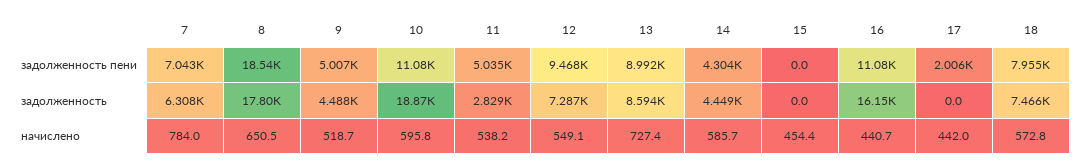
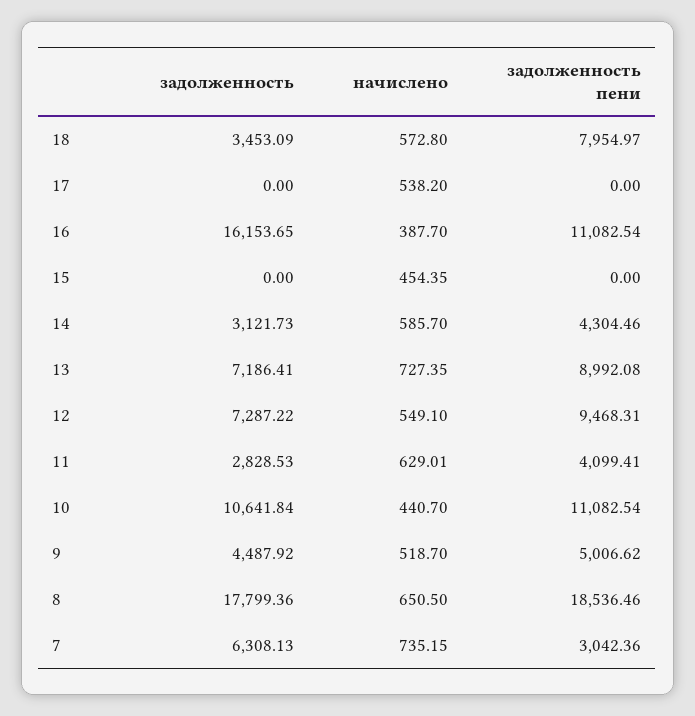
  {
    "7": {
-     "задолженность пени": 7043,
+     "задолженность пени": 3042.36,
      "задолженность": 6308.13,
-     "начислено": 784
+     "начислено": 735.15
    },
    "8": {
      "задолженность пени": 18536.46,
      "задолженность": 17799.36,
      "начислено": 650.5
    },
    "9": {
      "задолженность пени": 5006.62,
      "задолженность": 4487.92,
      "начислено": 518.7
    },
    "10": {
      "задолженность пени": 11082.54,
-     "задолженность": 18870,
+     "задолженность": 10641.84,
-     "начислено": 595.8
+     "начислено": 440.7
    },
    "11": {
-     "задолженность пени": 5035,
+     "задолженность пени": 4099.41,
      "задолженность": 2828.53,
-     "начислено": 538.2
+     "начислено": 629.01
    },
    "12": {
      "задолженность пени": 9468.31,
      "задолженность": 7287.22,
      "начислено": 549.1
    },
    "13": {
      "задолженность пени": 8992.08,
-     "задолженность": 8594,
+     "задолженность": 7186.41,
      "начислено": 727.35
    },
    "14": {
      "задолженность пени": 4304.46,
-     "задолженность": 4449,
+     "задолженность": 3121.73,
      "начислено": 585.7
    },
    "15": {
      "задолженность пени": 0,
      "задолженность": 0,
      "начислено": 454.35
    },
    "16": {
      "задолженность пени": 11082.54,
      "задолженность": 16153.65,
-     "начислено": 440.7
+     "начислено": 387.7
    },
    "17": {
-     "задолженность пени": 2006,
+     "задолженность пени": 0,
      "задолженность": 0,
-     "начислено": 442
+     "начислено": 538.2
    },
    "18": {
      "задолженность пени": 7954.97,
-     "задолженность": 7466,
+     "задолженность": 3453.09,
      "начислено": 572.8
    }
  }

